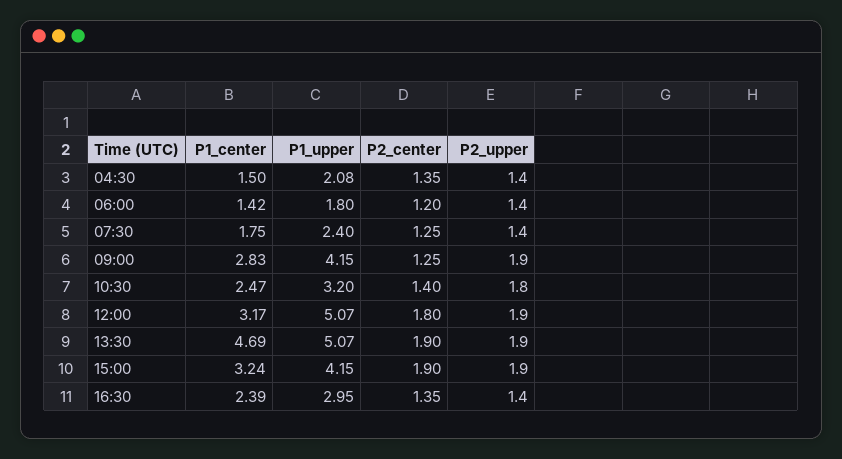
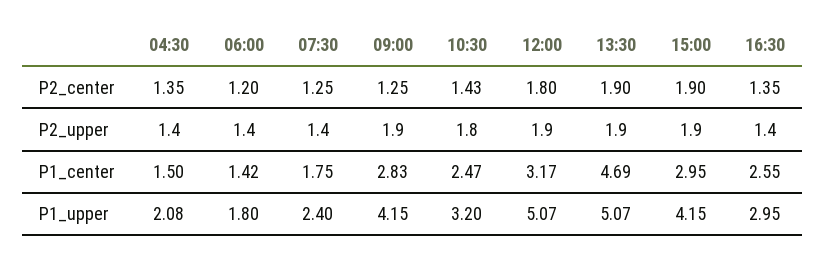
  {
    "P1_center": {
      "04:30": 1.5,
      "06:00": 1.42,
      "07:30": 1.75,
      "09:00": 2.83,
      "10:30": 2.47,
      "12:00": 3.17,
      "13:30": 4.69,
-     "15:00": 3.24,
+     "15:00": 2.95,
-     "16:30": 2.39
+     "16:30": 2.55
    },
    "P1_upper": {
      "04:30": 2.08,
      "06:00": 1.8,
      "07:30": 2.4,
      "09:00": 4.15,
      "10:30": 3.2,
      "12:00": 5.07,
      "13:30": 5.07,
      "15:00": 4.15,
      "16:30": 2.95
    },
    "P2_center": {
      "04:30": 1.35,
      "06:00": 1.2,
      "07:30": 1.25,
      "09:00": 1.25,
-     "10:30": 1.4,
+     "10:30": 1.43,
      "12:00": 1.8,
      "13:30": 1.9,
      "15:00": 1.9,
      "16:30": 1.35
    },
    "P2_upper": {
      "04:30": 1.4,
      "06:00": 1.4,
      "07:30": 1.4,
      "09:00": 1.9,
      "10:30": 1.8,
      "12:00": 1.9,
      "13:30": 1.9,
      "15:00": 1.9,
      "16:30": 1.4
    }
  }

